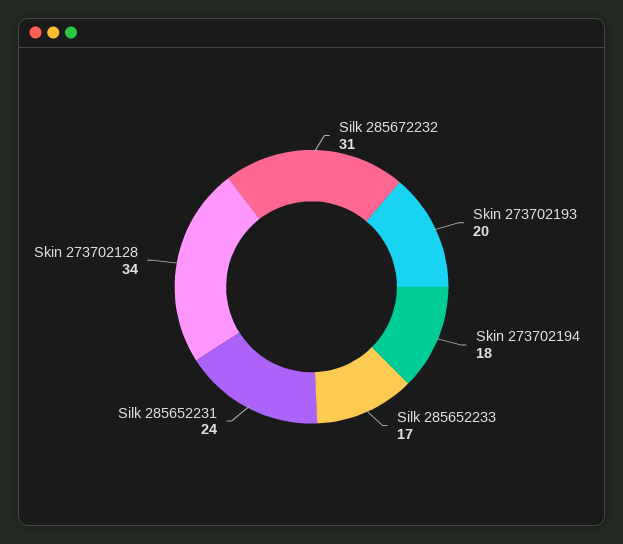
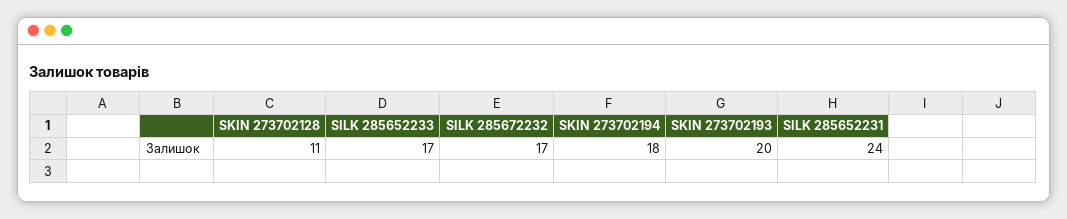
  {
-   "Silk 285672232": 31,
+   "Silk 285672232": 17,
    "Skin 273702193": 20,
    "Skin 273702194": 18,
    "Silk 285652233": 17,
    "Silk 285652231": 24,
-   "Skin 273702128": 34
+   "Skin 273702128": 11
  }

